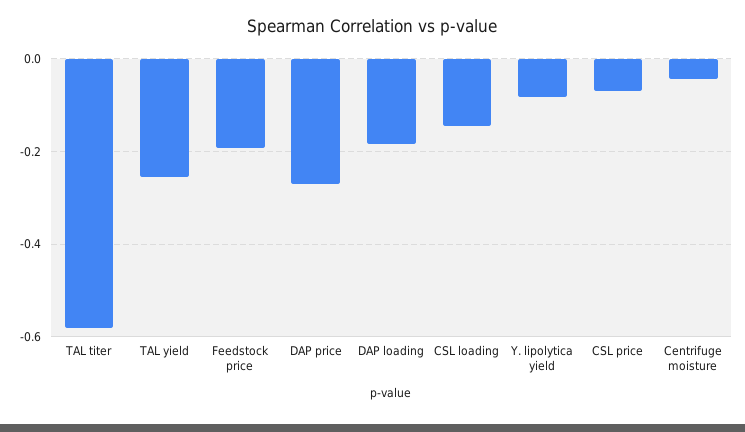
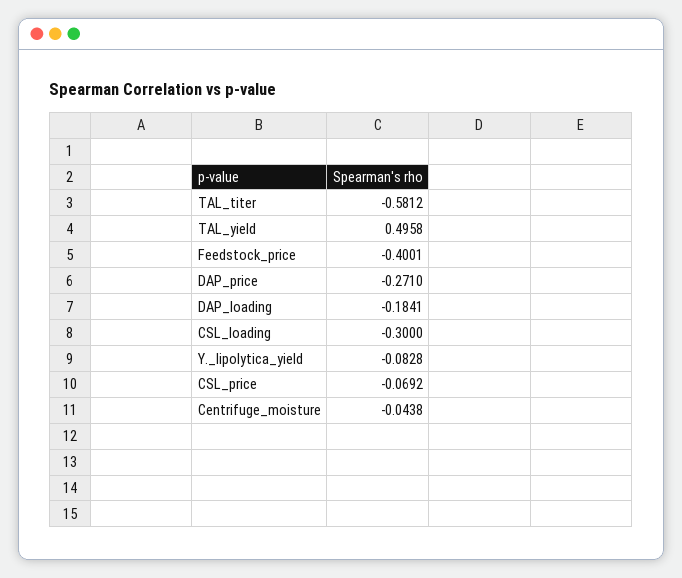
  {
    "TAL titer": -0.5812,
-   "TAL yield": -0.26,
+   "TAL yield": 0.4958,
-   "Feedstock price": -0.2,
+   "Feedstock price": -0.4001,
    "DAP price": -0.271,
    "DAP loading": -0.1841,
-   "CSL loading": -0.14,
+   "CSL loading": -0.3,
    "Y. lipolytica yield": -0.0828,
    "CSL price": -0.0692,
    "Centrifuge moisture": -0.0438
  }

